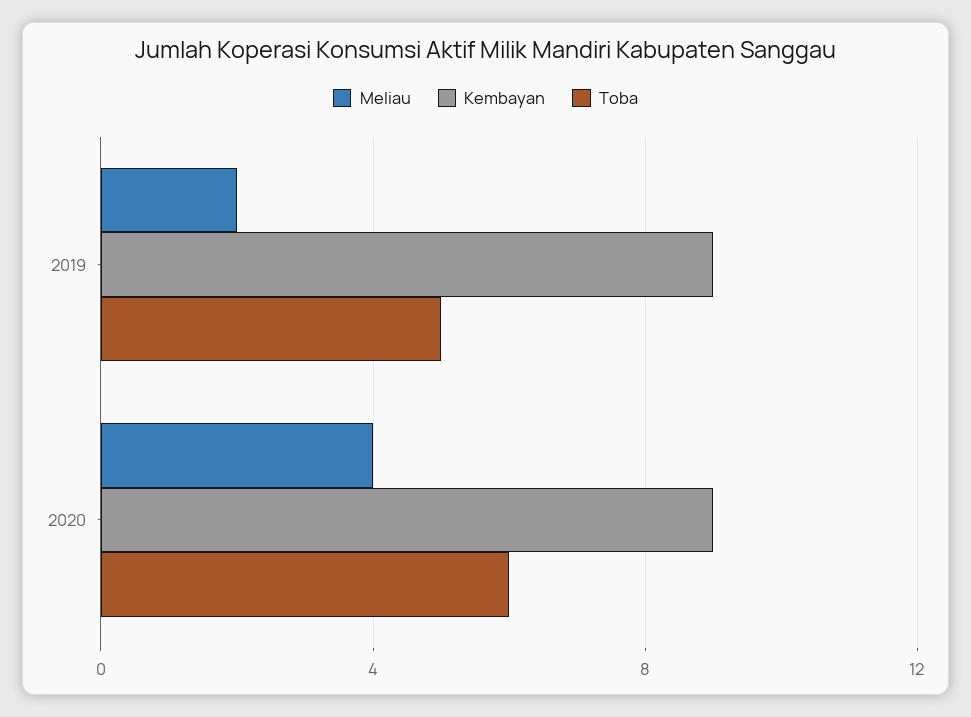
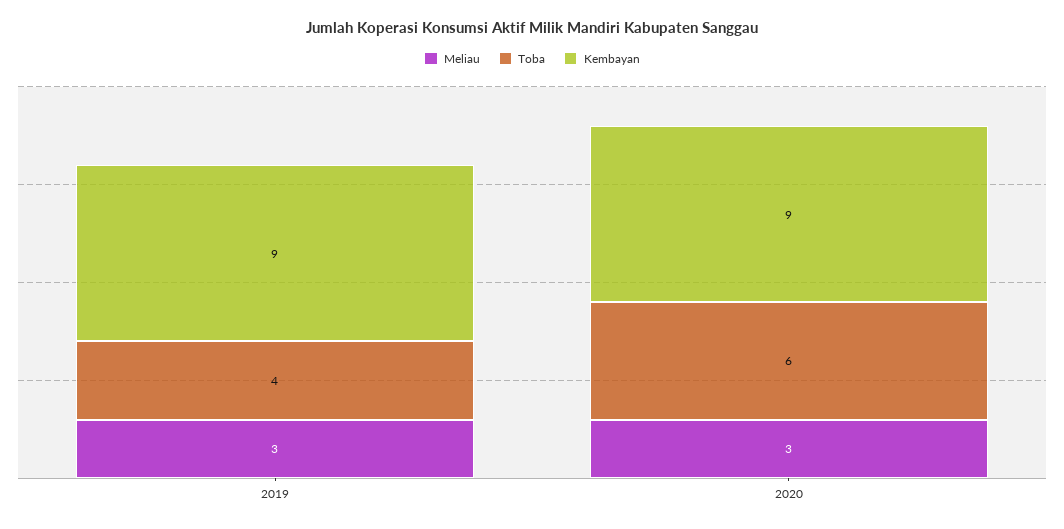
  {
    "Meliau": {
-     "2019": 2,
+     "2019": 3,
-     "2020": 4
+     "2020": 3
    },
    "Kembayan": {
      "2019": 9,
      "2020": 9
    },
    "Toba": {
-     "2019": 5,
+     "2019": 4,
      "2020": 6
    }
  }

